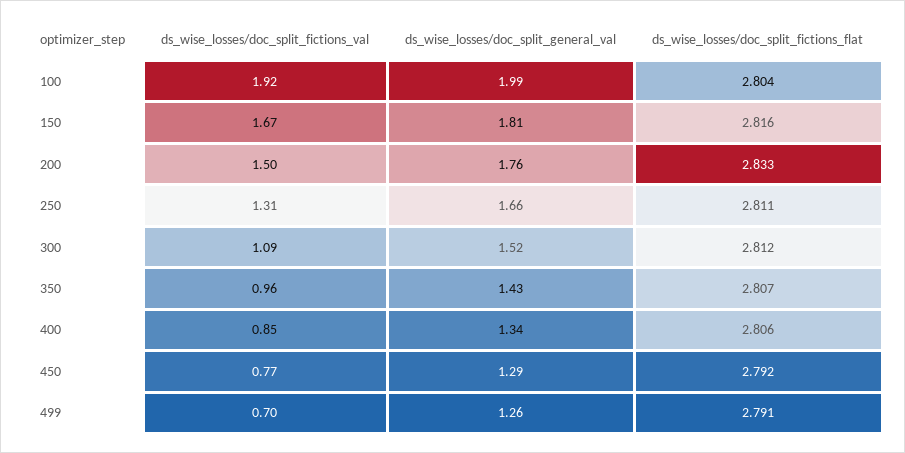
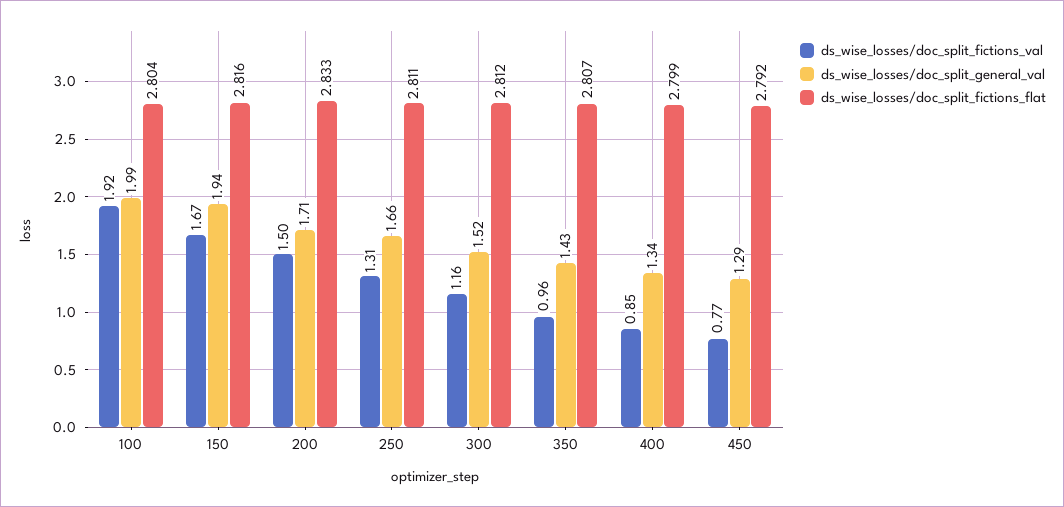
  {
    "ds_wise_losses/doc_split_fictions_val": {
      "100": 1.92,
      "150": 1.67,
      "200": 1.5,
      "250": 1.31,
-     "300": 1.09,
+     "300": 1.16,
      "350": 0.96,
      "400": 0.85,
-     "450": 0.77,
+     "450": 0.77
-     "499": 0.7
    },
    "ds_wise_losses/doc_split_general_val": {
      "100": 1.99,
-     "150": 1.81,
+     "150": 1.94,
-     "200": 1.76,
+     "200": 1.71,
      "250": 1.66,
      "300": 1.52,
      "350": 1.43,
      "400": 1.34,
-     "450": 1.29,
+     "450": 1.29
-     "499": 1.26
    },
    "ds_wise_losses/doc_split_fictions_flat": {
      "100": 2.804,
      "150": 2.816,
      "200": 2.833,
      "250": 2.811,
      "300": 2.812,
      "350": 2.807,
-     "400": 2.806,
+     "400": 2.799,
-     "450": 2.792,
+     "450": 2.792
-     "499": 2.791
    }
  }

